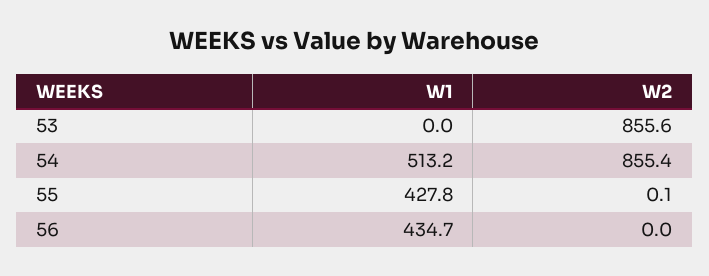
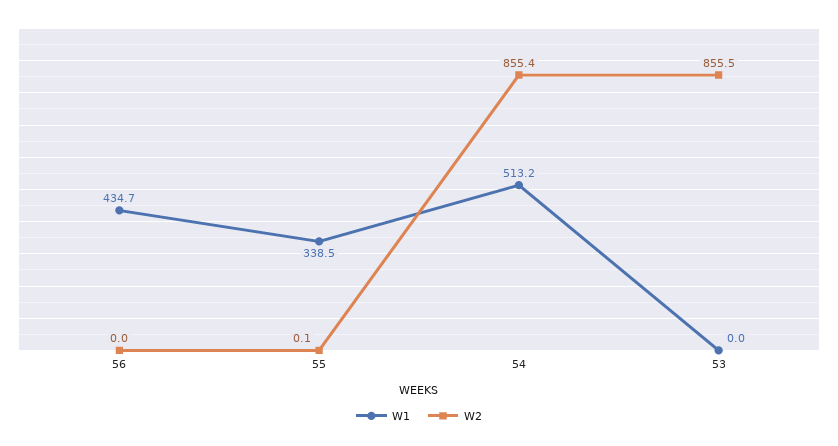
  {
    "W1": {
      "53": 0,
      "54": 513.2,
-     "55": 427.8,
+     "55": 338.5,
      "56": 434.7
    },
    "W2": {
-     "53": 855.6,
+     "53": 855.5,
      "54": 855.4,
      "55": 0.1,
      "56": 0
    }
  }

